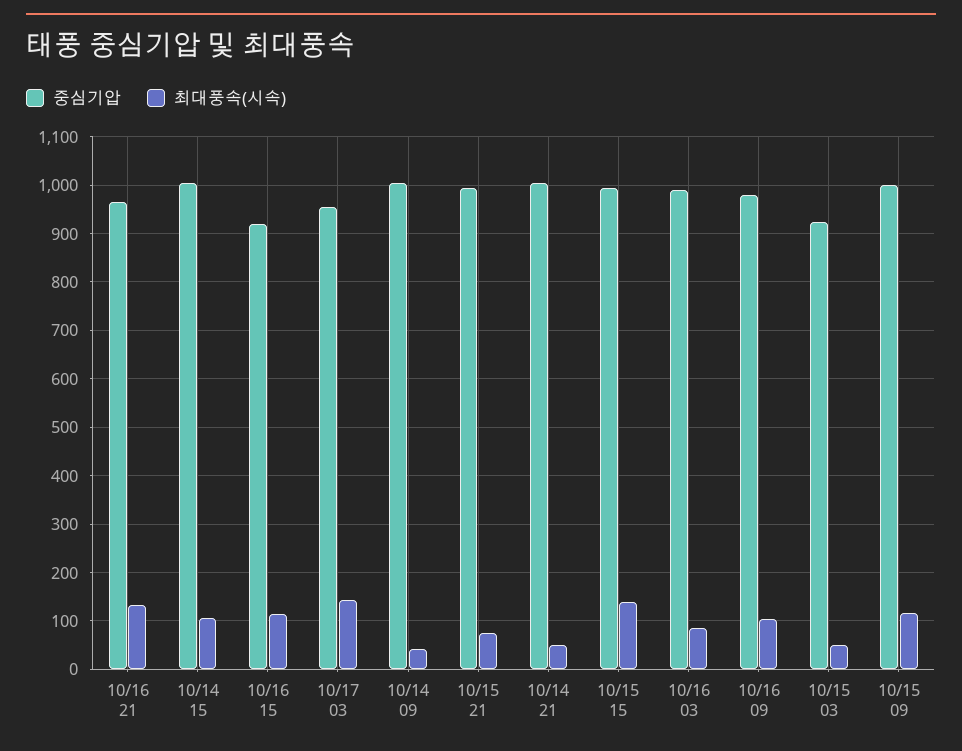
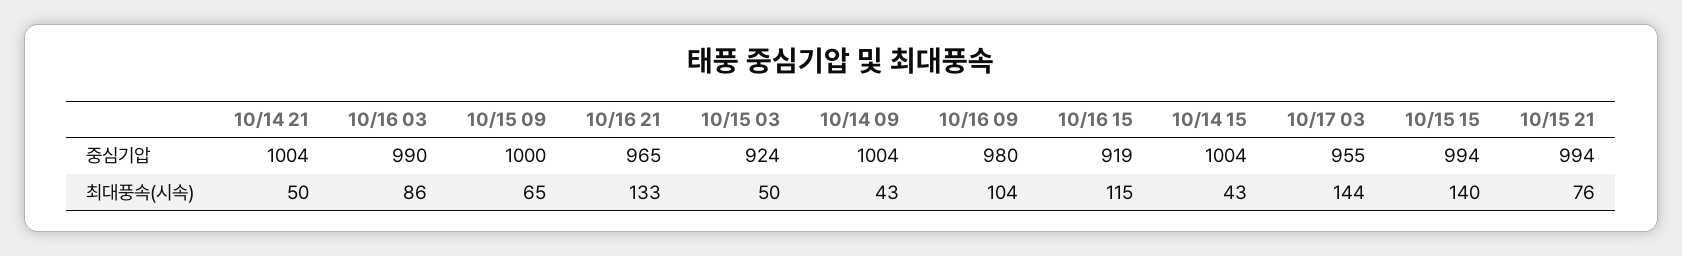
  {
    "중심기압": {
      "10/16 21": 965,
      "10/14 15": 1004,
      "10/16 15": 919,
      "10/17 03": 955,
      "10/14 09": 1004,
      "10/15 21": 994,
      "10/14 21": 1004,
      "10/15 15": 994,
      "10/16 03": 990,
      "10/16 09": 980,
      "10/15 03": 924,
      "10/15 09": 1000
    },
    "최대풍속(시속)": {
      "10/16 21": 133,
-     "10/14 15": 100,
+     "10/14 15": 43,
      "10/16 15": 115,
      "10/17 03": 144,
      "10/14 09": 43,
      "10/15 21": 76,
      "10/14 21": 50,
      "10/15 15": 140,
      "10/16 03": 86,
      "10/16 09": 104,
      "10/15 03": 50,
-     "10/15 09": 120
+     "10/15 09": 65
    }
  }

